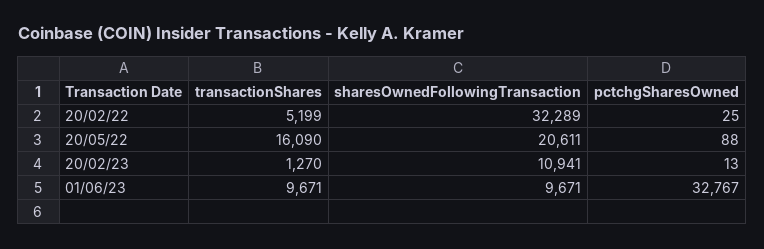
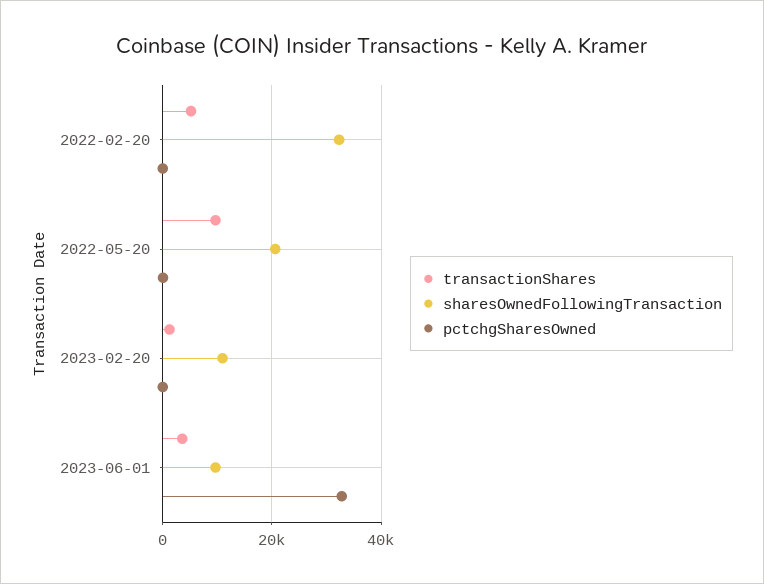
  {
    "transactionShares": {
      "20/02/22": 5199,
-     "20/05/22": 16090,
+     "20/05/22": 10000,
      "20/02/23": 1270,
-     "01/06/23": 9671
+     "01/06/23": 4000
    },
    "sharesOwnedFollowingTransaction": {
      "20/02/22": 32289,
      "20/05/22": 20611,
      "20/02/23": 10941,
      "01/06/23": 9671
    },
    "pctchgSharesOwned": {
      "20/02/22": 25,
      "20/05/22": 88,
      "20/02/23": 13,
      "01/06/23": 32767
    }
  }

